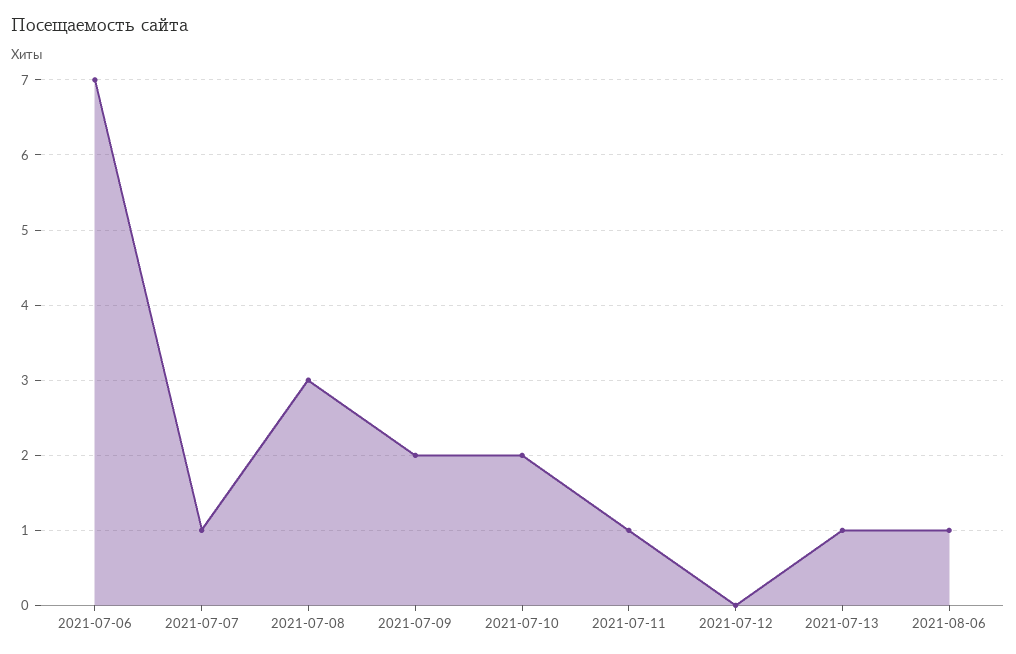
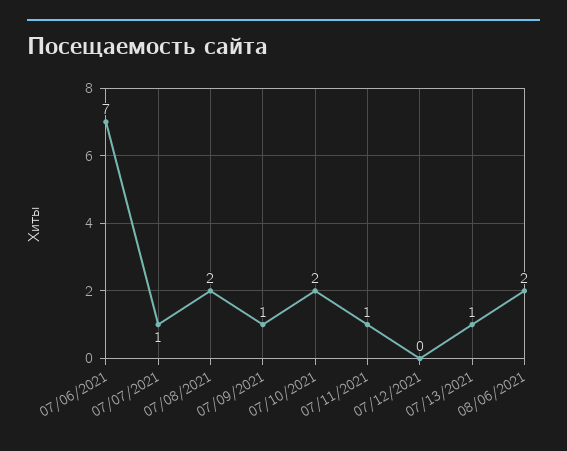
  {
    "2021-07-06": 7,
    "2021-07-07": 1,
-   "2021-07-08": 3,
+   "2021-07-08": 2,
-   "2021-07-09": 2,
+   "2021-07-09": 1,
    "2021-07-10": 2,
    "2021-07-11": 1,
    "2021-07-12": 0,
    "2021-07-13": 1,
-   "2021-08-06": 1
+   "2021-08-06": 2
  }

